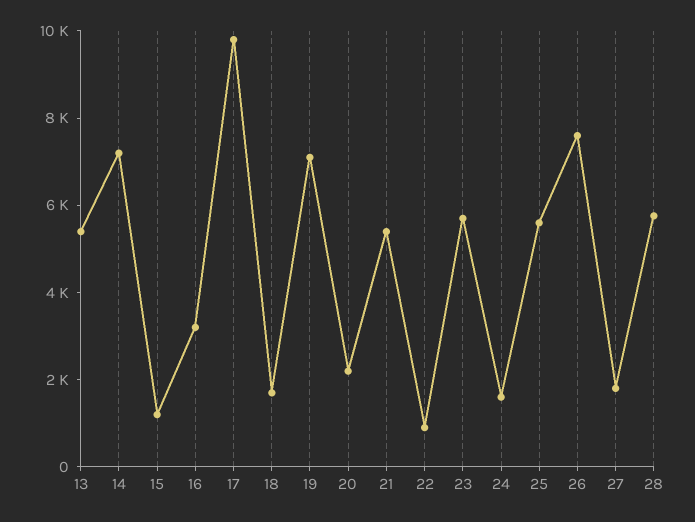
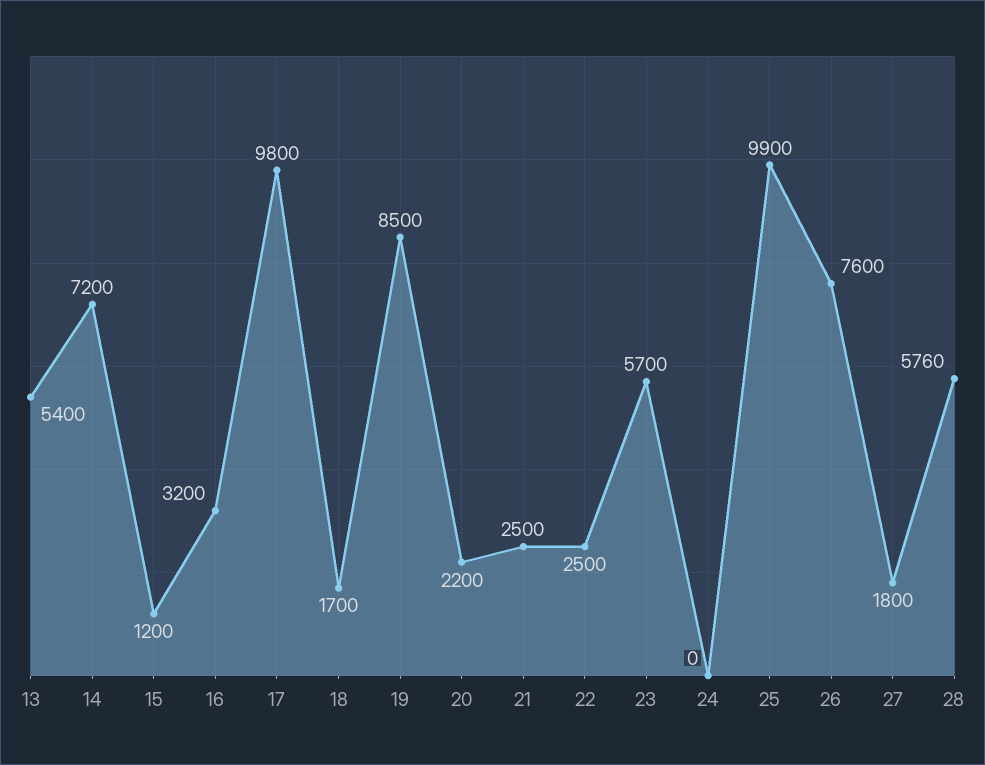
  {
    "13": 5400,
    "14": 7200,
    "15": 1200,
    "16": 3200,
    "17": 9800,
    "18": 1700,
-   "19": 7000,
+   "19": 8500,
    "20": 2200,
-   "21": 5500,
+   "21": 2500,
-   "22": 1000,
+   "22": 2500,
    "23": 5700,
-   "24": 1500,
+   "24": 0,
-   "25": 5500,
+   "25": 9900,
    "26": 7600,
    "27": 1800,
    "28": 5760
  }

